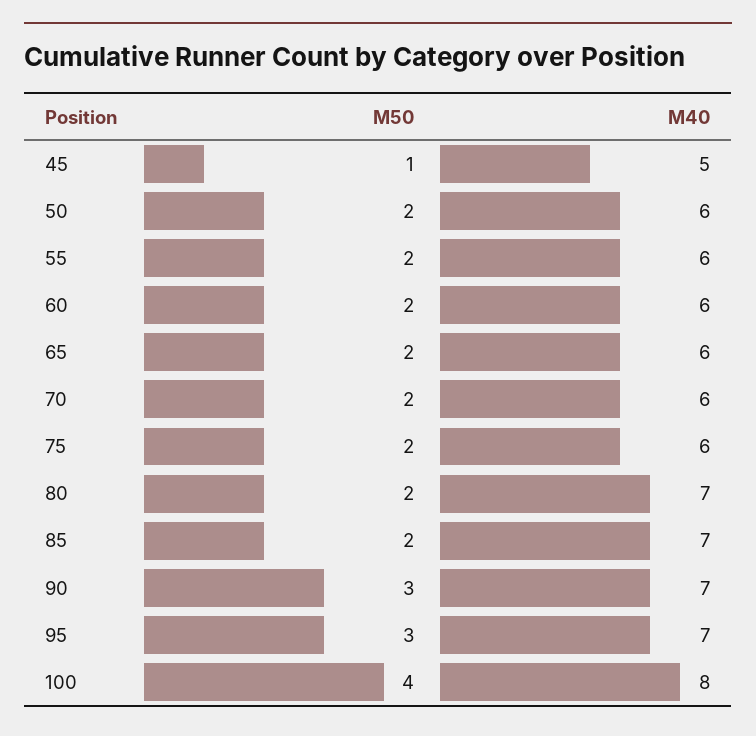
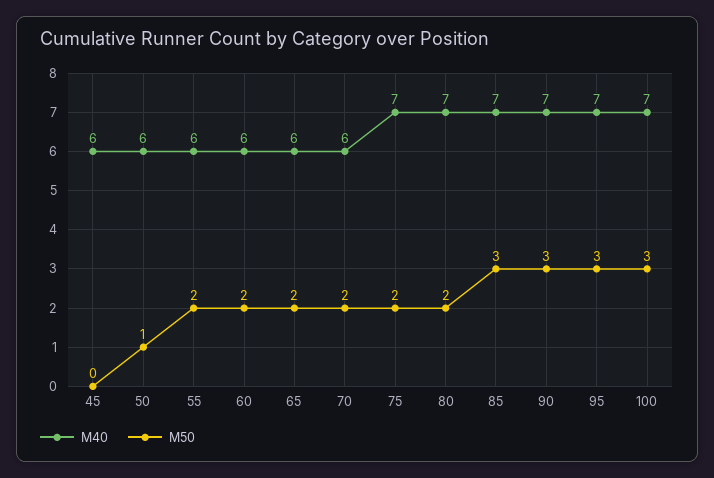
  {
    "M50": {
-     "45": 1,
+     "45": 0,
-     "50": 2,
+     "50": 1,
      "55": 2,
      "60": 2,
      "65": 2,
      "70": 2,
      "75": 2,
      "80": 2,
-     "85": 2,
+     "85": 3,
      "90": 3,
      "95": 3,
-     "100": 4
+     "100": 3
    },
    "M40": {
-     "45": 5,
+     "45": 6,
      "50": 6,
      "55": 6,
      "60": 6,
      "65": 6,
      "70": 6,
-     "75": 6,
+     "75": 7,
      "80": 7,
      "85": 7,
      "90": 7,
      "95": 7,
-     "100": 8
+     "100": 7
    }
  }

